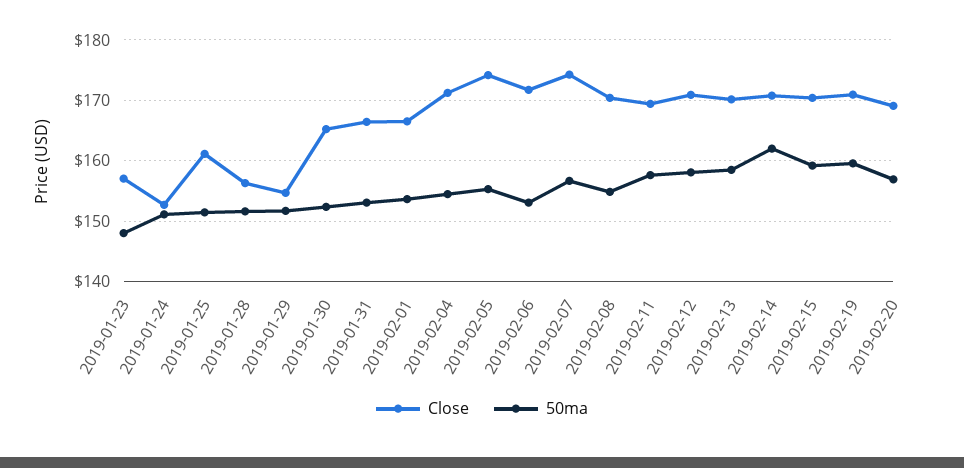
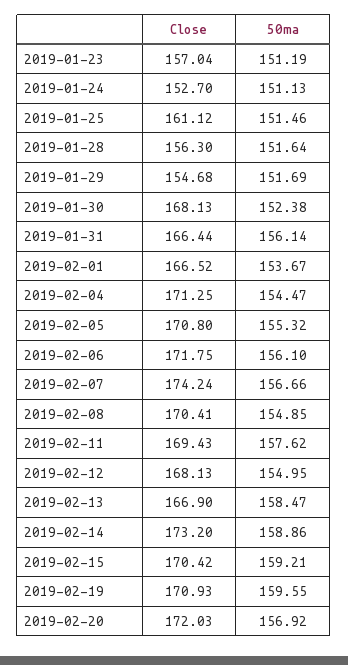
  {
    "Close": {
      "2019-01-23": 157.04,
      "2019-01-24": 152.7,
      "2019-01-25": 161.12,
      "2019-01-28": 156.3,
      "2019-01-29": 154.68,
-     "2019-01-30": 165,
+     "2019-01-30": 168.13,
      "2019-01-31": 166.44,
      "2019-02-01": 166.52,
      "2019-02-04": 171.25,
-     "2019-02-05": 174,
+     "2019-02-05": 170.8,
      "2019-02-06": 171.75,
      "2019-02-07": 174.24,
      "2019-02-08": 170.41,
      "2019-02-11": 169.43,
-     "2019-02-12": 171,
+     "2019-02-12": 168.13,
-     "2019-02-13": 170,
+     "2019-02-13": 166.9,
-     "2019-02-14": 171,
+     "2019-02-14": 173.2,
      "2019-02-15": 170.42,
      "2019-02-19": 170.93,
-     "2019-02-20": 169
+     "2019-02-20": 172.03
    },
    "50ma": {
-     "2019-01-23": 148,
+     "2019-01-23": 151.19,
      "2019-01-24": 151.13,
      "2019-01-25": 151.46,
      "2019-01-28": 151.64,
      "2019-01-29": 151.69,
      "2019-01-30": 152.38,
-     "2019-01-31": 153,
+     "2019-01-31": 156.14,
      "2019-02-01": 153.67,
      "2019-02-04": 154.47,
      "2019-02-05": 155.32,
-     "2019-02-06": 153,
+     "2019-02-06": 156.1,
      "2019-02-07": 156.66,
      "2019-02-08": 154.85,
      "2019-02-11": 157.62,
-     "2019-02-12": 158,
+     "2019-02-12": 154.95,
      "2019-02-13": 158.47,
-     "2019-02-14": 162,
+     "2019-02-14": 158.86,
      "2019-02-15": 159.21,
      "2019-02-19": 159.55,
      "2019-02-20": 156.92
    }
  }

